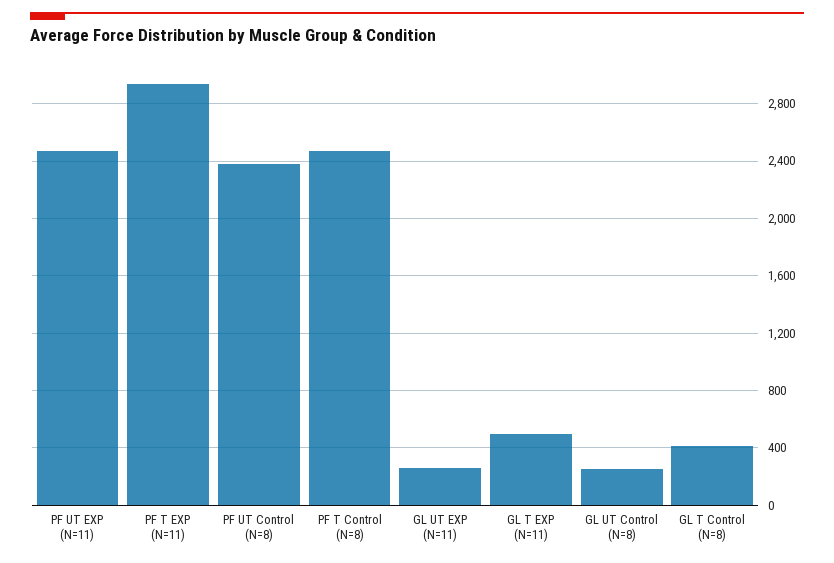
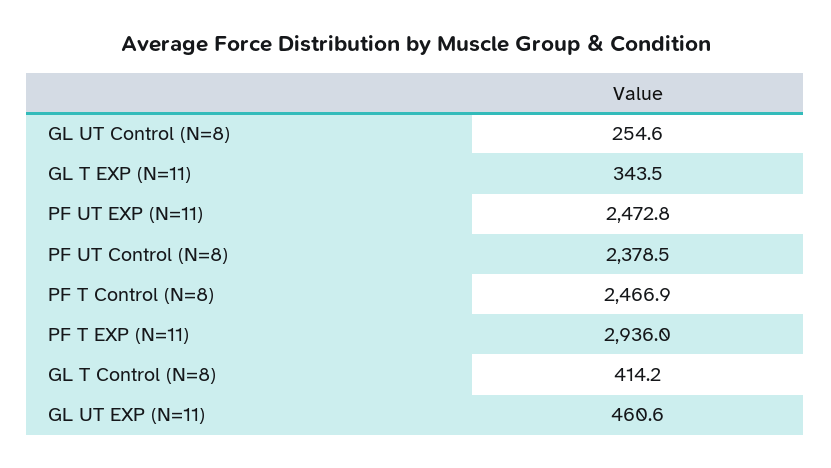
  {
    "PF UT EXP (N=11)": 2472.8,
    "PF T EXP (N=11)": 2936,
    "PF UT Control (N=8)": 2378.5,
    "PF T Control (N=8)": 2466.9,
-   "GL UT EXP (N=11)": 250,
+   "GL UT EXP (N=11)": 460.6,
-   "GL T EXP (N=11)": 500,
+   "GL T EXP (N=11)": 343.5,
    "GL UT Control (N=8)": 254.6,
    "GL T Control (N=8)": 414.2
  }

